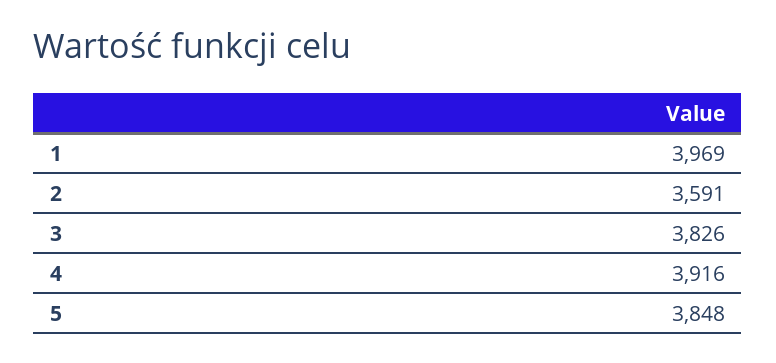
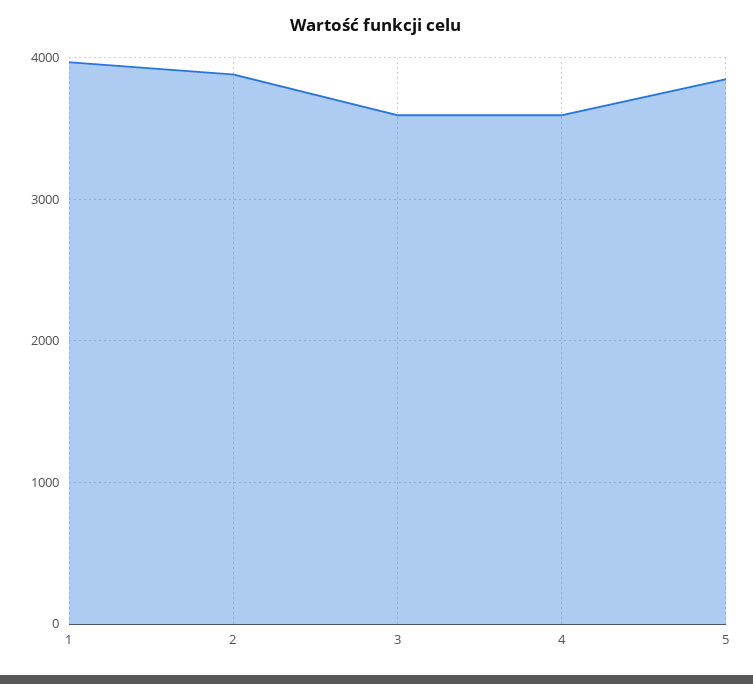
  {
    "1": 3969,
-   "2": 3591,
+   "2": 3900,
-   "3": 3826,
+   "3": 3600,
-   "4": 3916,
+   "4": 3600,
    "5": 3848
  }

